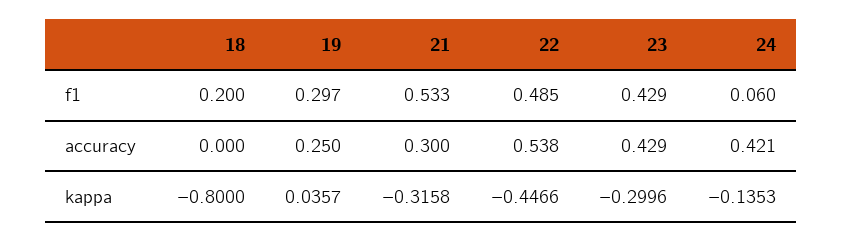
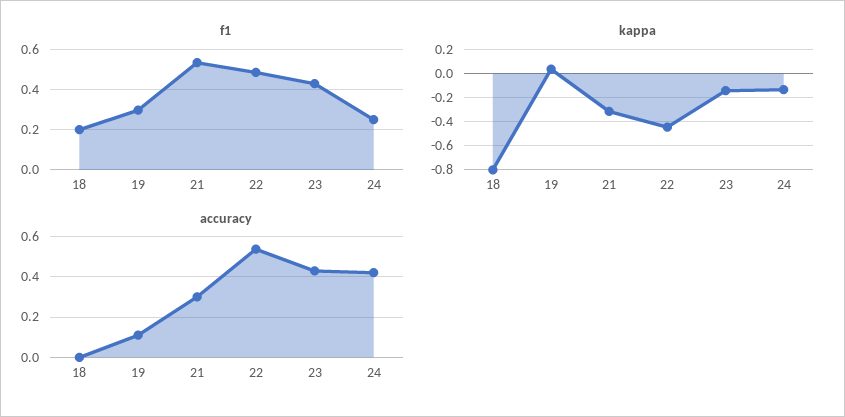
  {
    "f1": {
      "18": 0.2,
      "19": 0.297,
      "21": 0.533,
      "22": 0.485,
      "23": 0.429,
-     "24": 0.06
+     "24": 0.25
    },
    "accuracy": {
      "18": 0,
-     "19": 0.25,
+     "19": 0.1,
      "21": 0.3,
      "22": 0.538,
      "23": 0.429,
      "24": 0.421
    },
    "kappa": {
      "18": -0.8,
      "19": 0.0357,
      "21": -0.3158,
      "22": -0.4466,
-     "23": -0.2996,
+     "23": -0.15,
      "24": -0.1353
    }
  }

